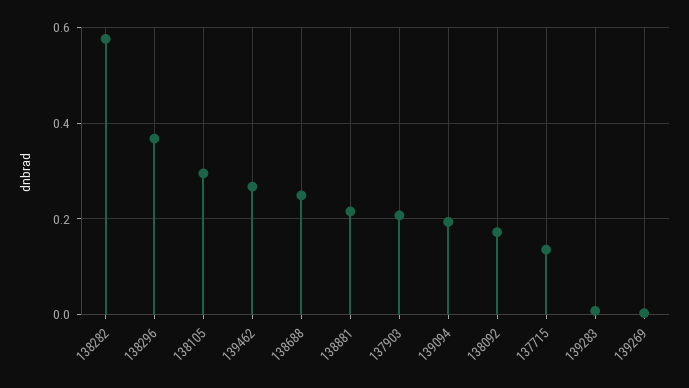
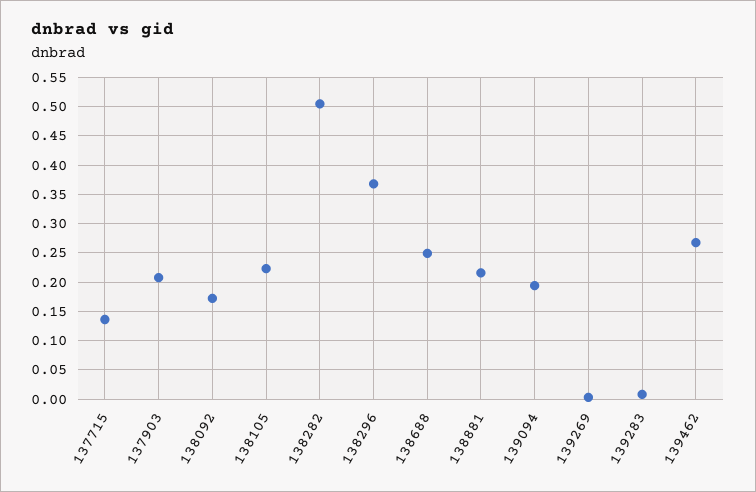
  {
-   "138282": 0.58,
+   "138282": 0.5,
    "138296": 0.36,
-   "138105": 0.3,
+   "138105": 0.225,
    "139462": 0.26,
    "138688": 0.24,
    "138881": 0.22,
    "137903": 0.2,
    "139094": 0.2,
    "138092": 0.18,
    "137715": 0.14,
    "139283": 0,
    "139269": 0
  }

